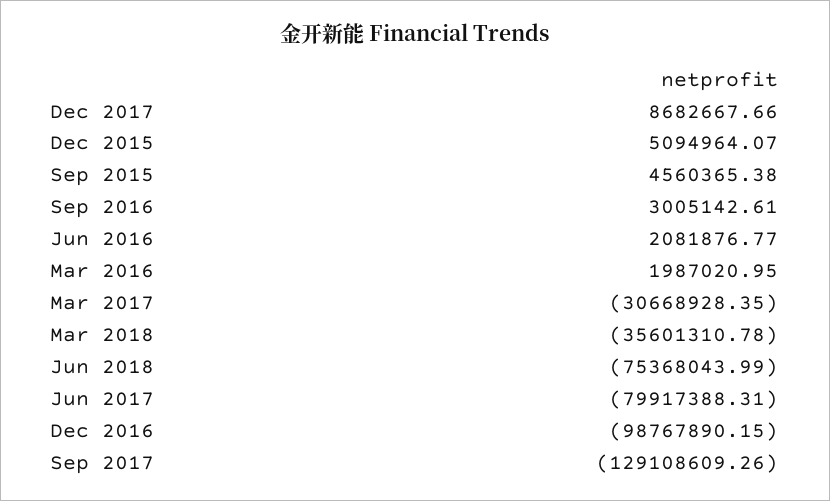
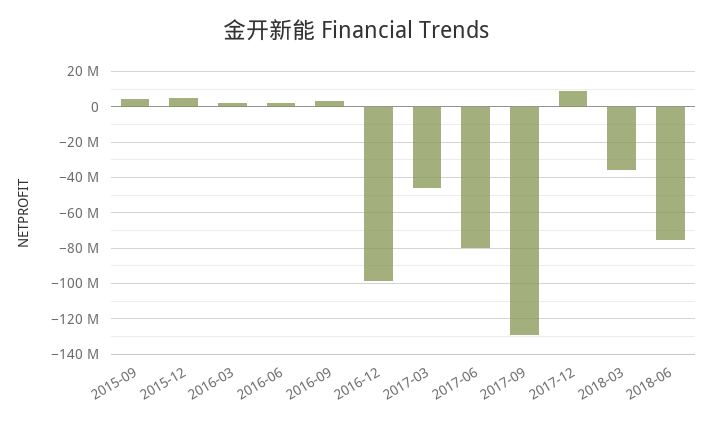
  {
    "Dec 2017": 8682667.66,
    "Dec 2015": 5094964.07,
    "Sep 2015": 4560365.38,
    "Sep 2016": 3005142.61,
    "Jun 2016": 2081876.77,
    "Mar 2016": 1987020.95,
-   "Mar 2017": -30668928.35,
+   "Mar 2017": -45000000,
    "Mar 2018": -35601310.78,
    "Jun 2018": -75368043.99,
    "Jun 2017": -79917388.31,
    "Dec 2016": -98767890.15,
    "Sep 2017": -129108609.26
  }

